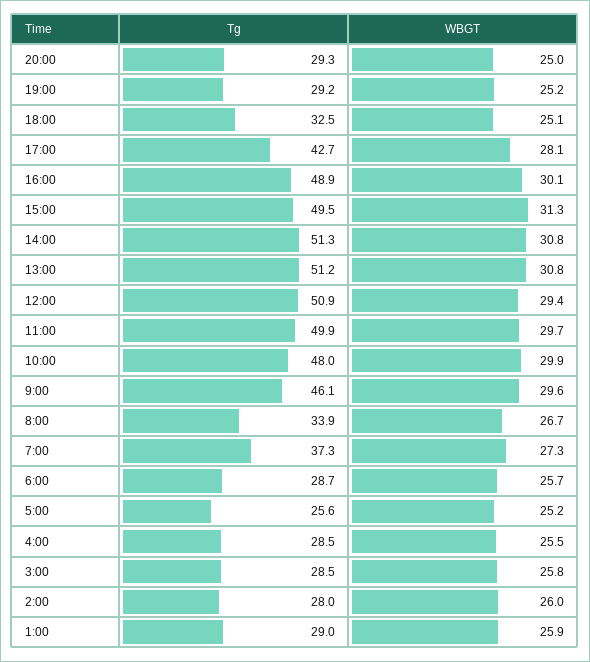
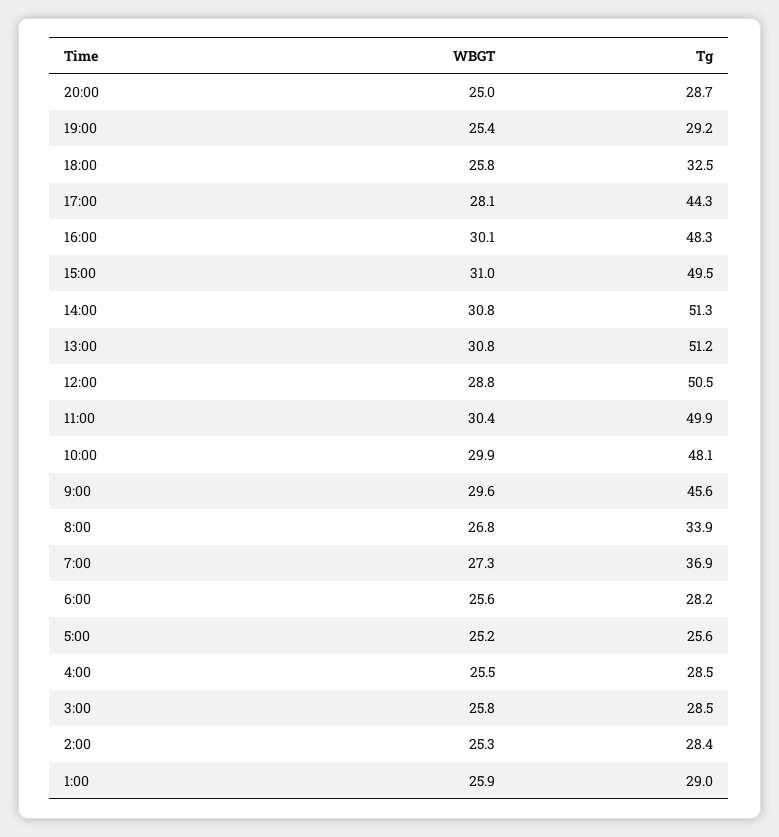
  {
    "Tg": {
-     "20:00": 29.3,
+     "20:00": 28.7,
      "19:00": 29.2,
      "18:00": 32.5,
-     "17:00": 42.7,
+     "17:00": 44.3,
-     "16:00": 48.9,
+     "16:00": 48.3,
      "15:00": 49.5,
      "14:00": 51.3,
      "13:00": 51.2,
-     "12:00": 50.9,
+     "12:00": 50.5,
      "11:00": 49.9,
-     "10:00": 48,
+     "10:00": 48.1,
-     "9:00": 46.1,
+     "9:00": 45.6,
      "8:00": 33.9,
-     "7:00": 37.3,
+     "7:00": 36.9,
-     "6:00": 28.7,
+     "6:00": 28.2,
      "5:00": 25.6,
      "4:00": 28.5,
      "3:00": 28.5,
-     "2:00": 28,
+     "2:00": 28.4,
      "1:00": 29
    },
    "WBGT": {
      "20:00": 25,
-     "19:00": 25.2,
+     "19:00": 25.4,
-     "18:00": 25.1,
+     "18:00": 25.8,
      "17:00": 28.1,
      "16:00": 30.1,
-     "15:00": 31.3,
+     "15:00": 31,
      "14:00": 30.8,
      "13:00": 30.8,
-     "12:00": 29.4,
+     "12:00": 28.8,
-     "11:00": 29.7,
+     "11:00": 30.4,
      "10:00": 29.9,
      "9:00": 29.6,
-     "8:00": 26.7,
+     "8:00": 26.8,
      "7:00": 27.3,
-     "6:00": 25.7,
+     "6:00": 25.6,
      "5:00": 25.2,
      "4:00": 25.5,
      "3:00": 25.8,
-     "2:00": 26,
+     "2:00": 25.3,
      "1:00": 25.9
    }
  }

